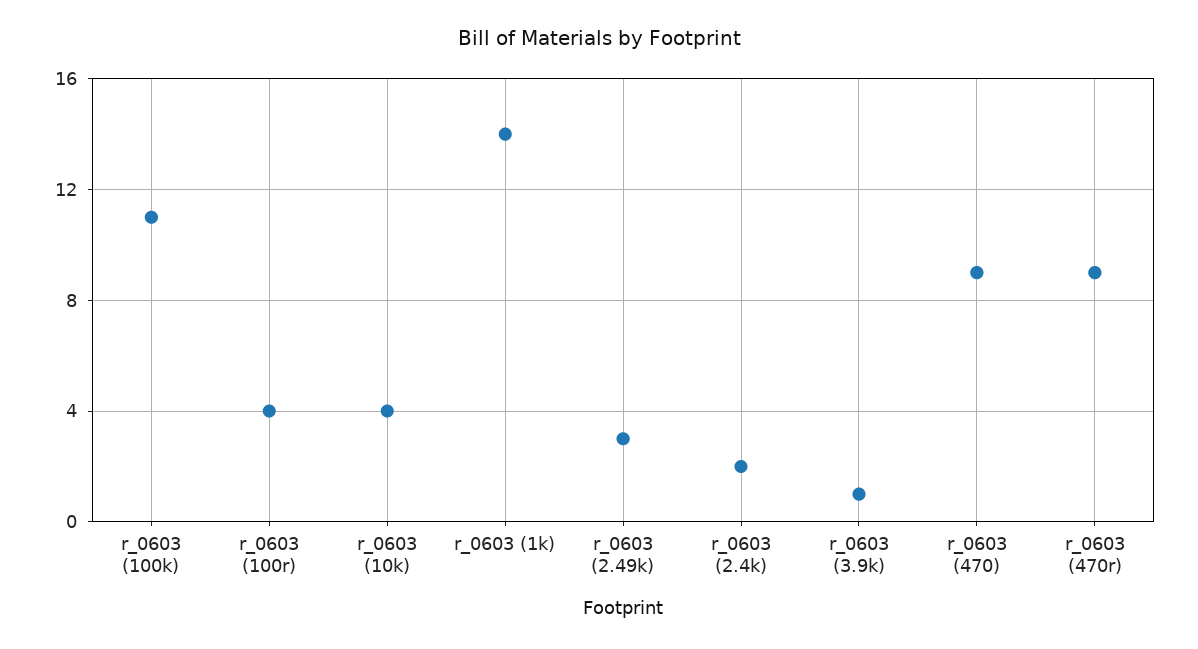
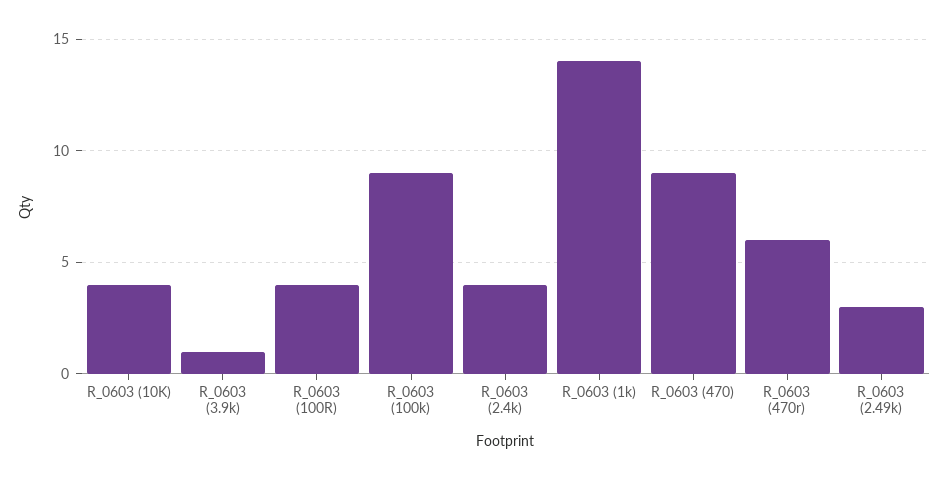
  {
-   "r_0603 (100k)": 11,
+   "r_0603 (100k)": 9,
    "r_0603 (100r)": 4,
    "r_0603 (10k)": 4,
    "r_0603 (1k)": 14,
    "r_0603 (2.49k)": 3,
-   "r_0603 (2.4k)": 2,
+   "r_0603 (2.4k)": 4,
    "r_0603 (3.9k)": 1,
    "r_0603 (470)": 9,
-   "r_0603 (470r)": 9
+   "r_0603 (470r)": 6
  }

